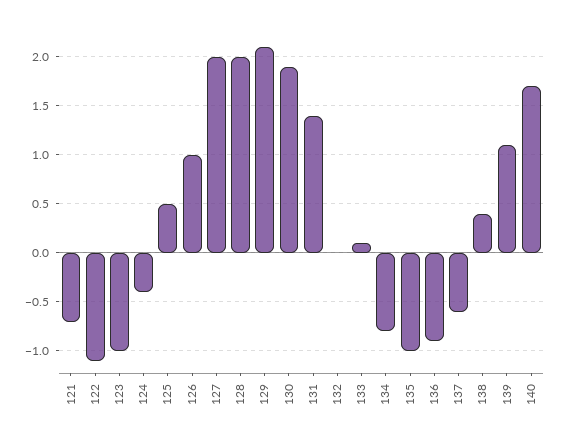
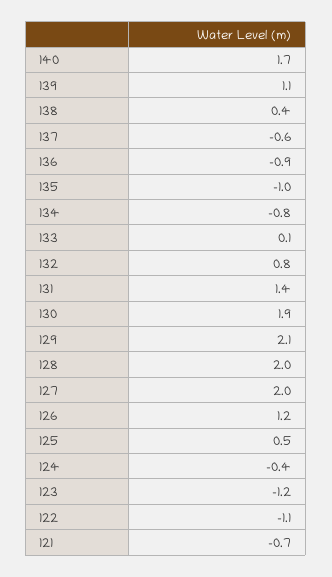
  {
    "121": -0.7,
    "122": -1.1,
-   "123": -1,
+   "123": -1.2,
    "124": -0.4,
    "125": 0.5,
-   "126": 1,
+   "126": 1.2,
    "127": 2,
    "128": 2,
    "129": 2.1,
    "130": 1.9,
    "131": 1.4,
-   "132": 0,
+   "132": 0.8,
    "133": 0.1,
    "134": -0.8,
    "135": -1,
    "136": -0.9,
    "137": -0.6,
    "138": 0.4,
    "139": 1.1,
    "140": 1.7
  }

